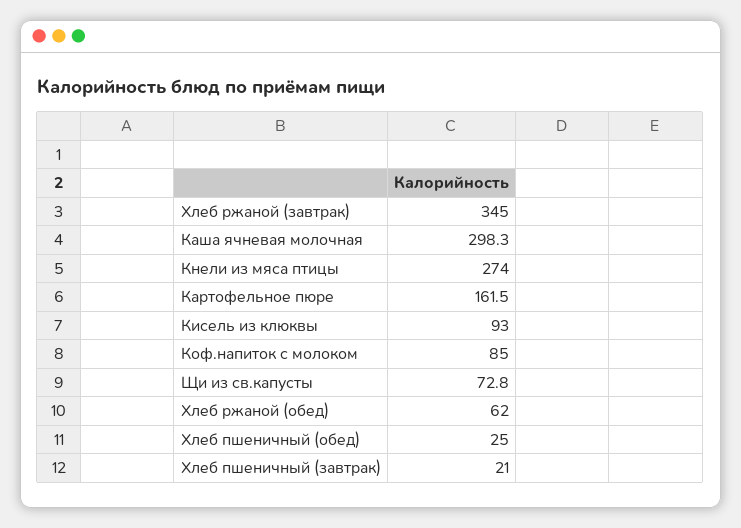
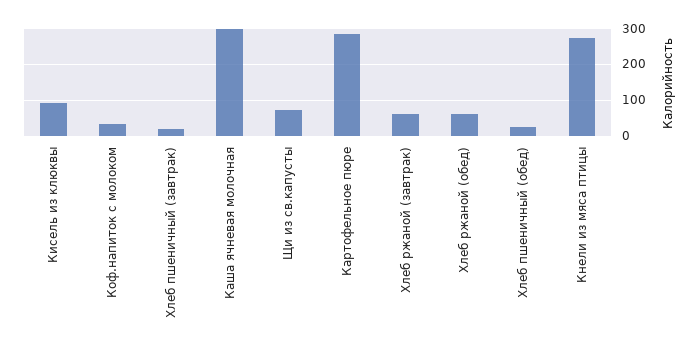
  {
-   "Хлеб ржаной (завтрак)": 345,
+   "Хлеб ржаной (завтрак)": 60,
    "Каша ячневая молочная": 298.3,
    "Кнели из мяса птицы": 274,
-   "Картофельное пюре": 161.5,
+   "Картофельное пюре": 280,
    "Кисель из клюквы": 93,
-   "Коф.напиток с молоком": 85,
+   "Коф.напиток с молоком": 40,
    "Щи из св.капусты": 72.8,
    "Хлеб ржаной (обед)": 62,
    "Хлеб пшеничный (обед)": 25,
    "Хлеб пшеничный (завтрак)": 21
  }

